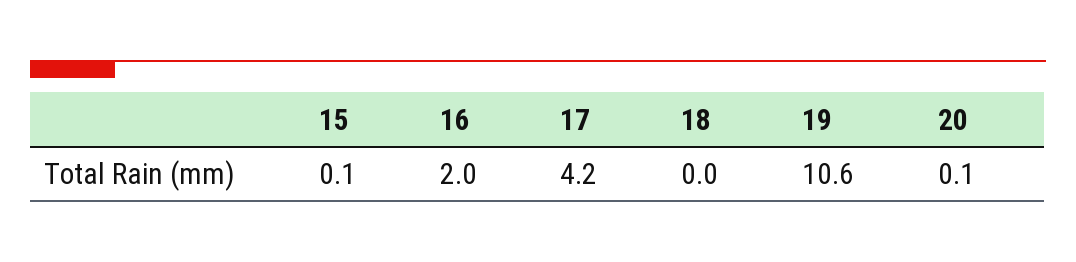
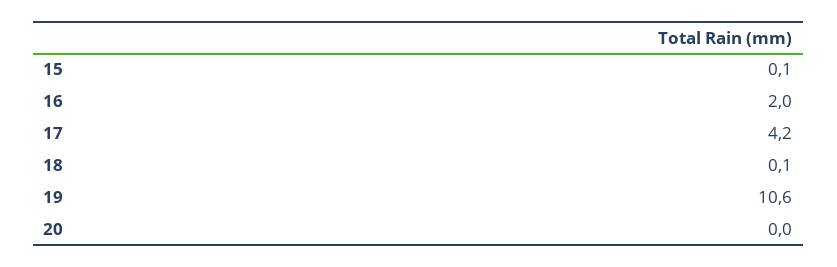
  {
    "15": 0.1,
    "16": 2,
    "17": 4.2,
-   "18": 0,
+   "18": 0.1,
    "19": 10.6,
-   "20": 0.1
+   "20": 0
  }

